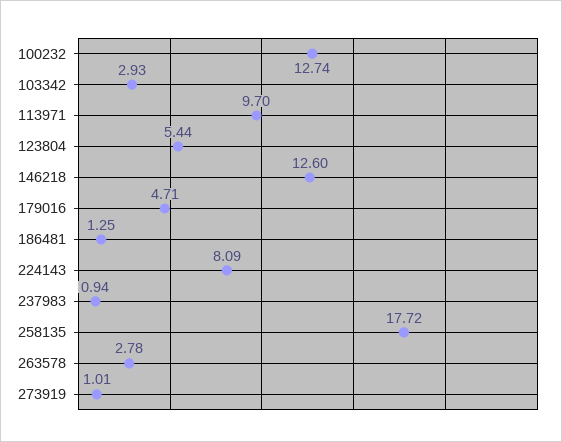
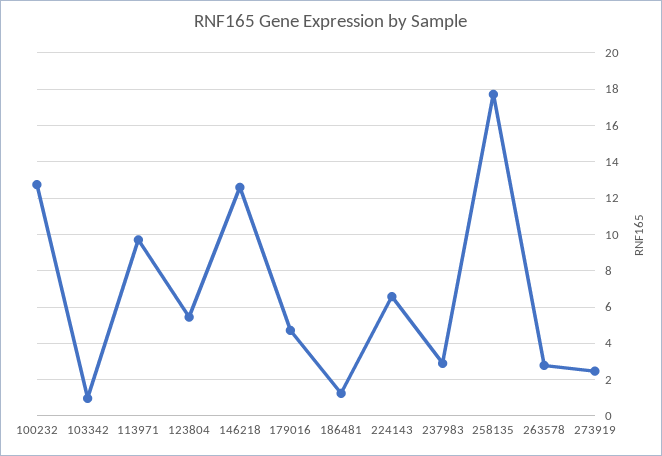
  {
    "100232": 12.74,
-   "103342": 2.93,
+   "103342": 1,
    "113971": 9.7,
    "123804": 5.44,
    "146218": 12.6,
    "179016": 4.71,
    "186481": 1.25,
-   "224143": 8.09,
+   "224143": 6.5,
-   "237983": 0.94,
+   "237983": 3,
    "258135": 17.72,
    "263578": 2.78,
-   "273919": 1.01
+   "273919": 2.5
  }

